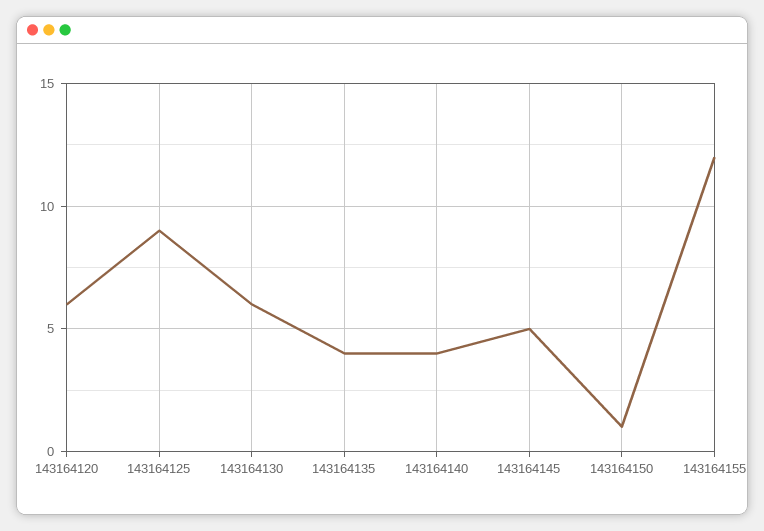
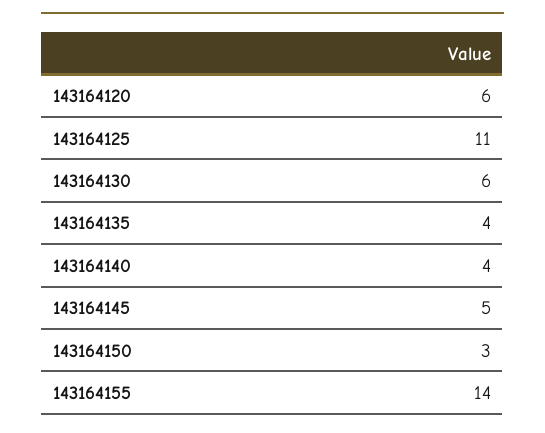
  {
    "143164120": 6,
-   "143164125": 9,
+   "143164125": 11,
    "143164130": 6,
    "143164135": 4,
    "143164140": 4,
    "143164145": 5,
-   "143164150": 1,
+   "143164150": 3,
-   "143164155": 12
+   "143164155": 14
  }

